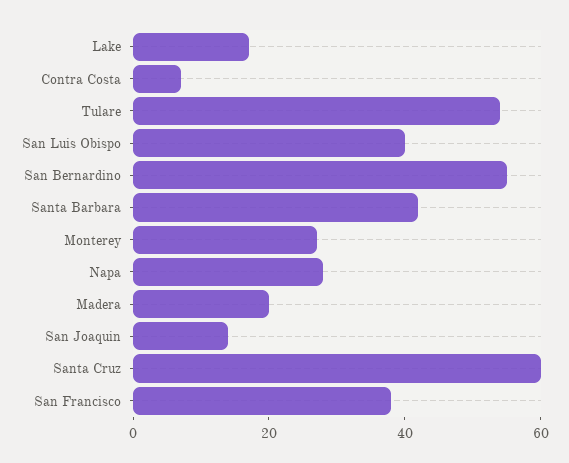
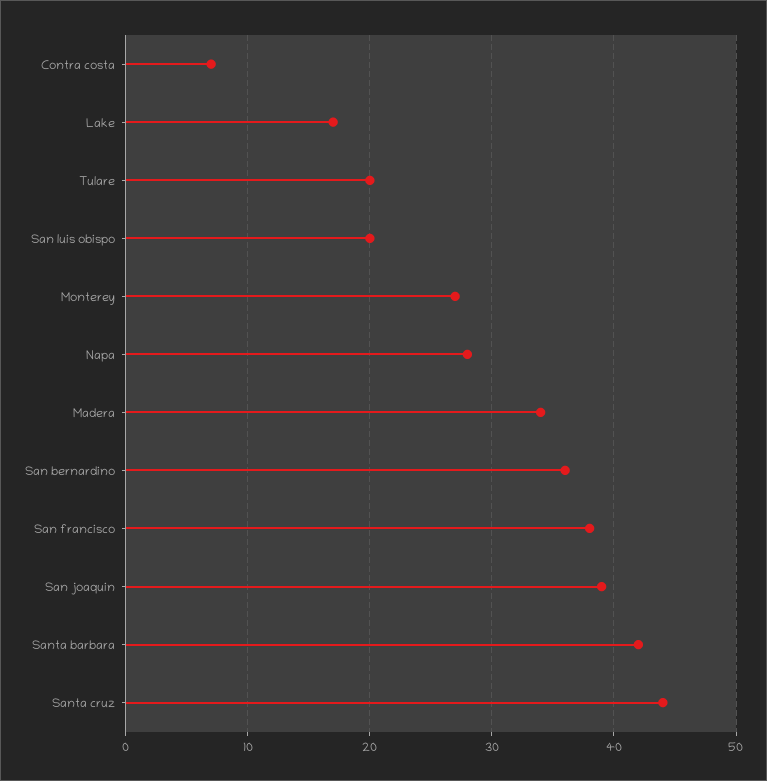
  {
    "Lake": 17,
    "Contra Costa": 7,
-   "Tulare": 55,
+   "Tulare": 20,
-   "San Luis Obispo": 40,
+   "San Luis Obispo": 20,
-   "San Bernardino": 55,
+   "San Bernardino": 36,
    "Santa Barbara": 42,
    "Monterey": 27,
    "Napa": 28,
-   "Madera": 20,
+   "Madera": 34,
-   "San Joaquin": 15,
+   "San Joaquin": 39,
-   "Santa Cruz": 60,
+   "Santa Cruz": 44,
    "San Francisco": 38
  }

